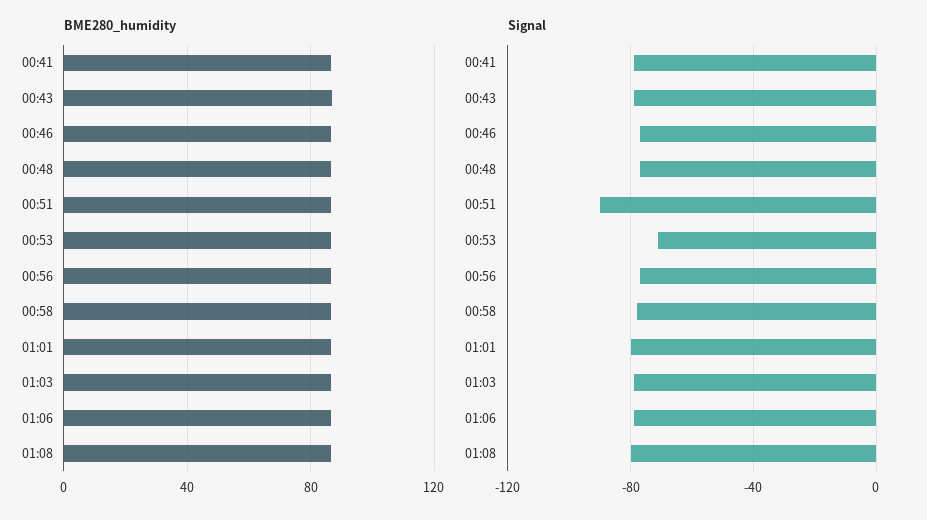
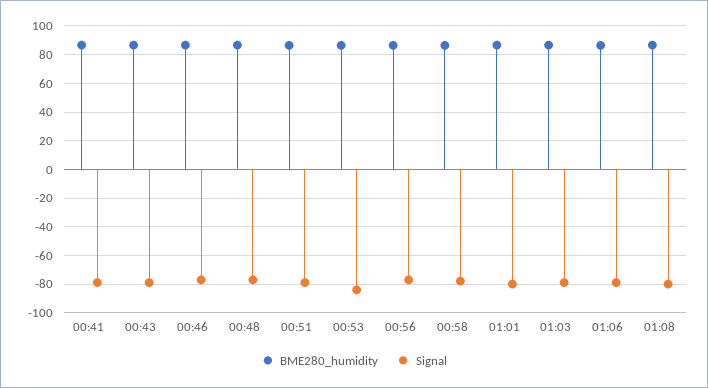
  {
    "BME280_humidity": {
      "00:41": 85,
      "00:43": 85,
      "00:46": 85,
      "00:48": 85,
      "00:51": 85,
      "00:53": 85,
      "00:56": 85,
      "00:58": 85,
      "01:01": 85,
      "01:03": 85,
      "01:06": 85,
      "01:08": 85
    },
    "Signal": {
      "00:41": -80,
      "00:43": -80,
      "00:46": -75,
      "00:48": -75,
-     "00:51": -90,
+     "00:51": -80,
-     "00:53": -70,
+     "00:53": -85,
      "00:56": -75,
      "00:58": -80,
      "01:01": -80,
      "01:03": -80,
      "01:06": -80,
      "01:08": -80
    }
  }

